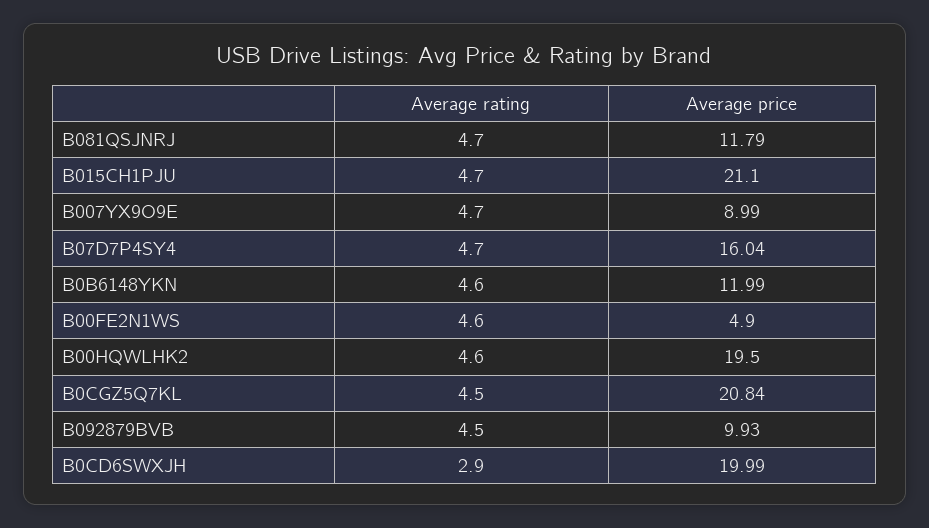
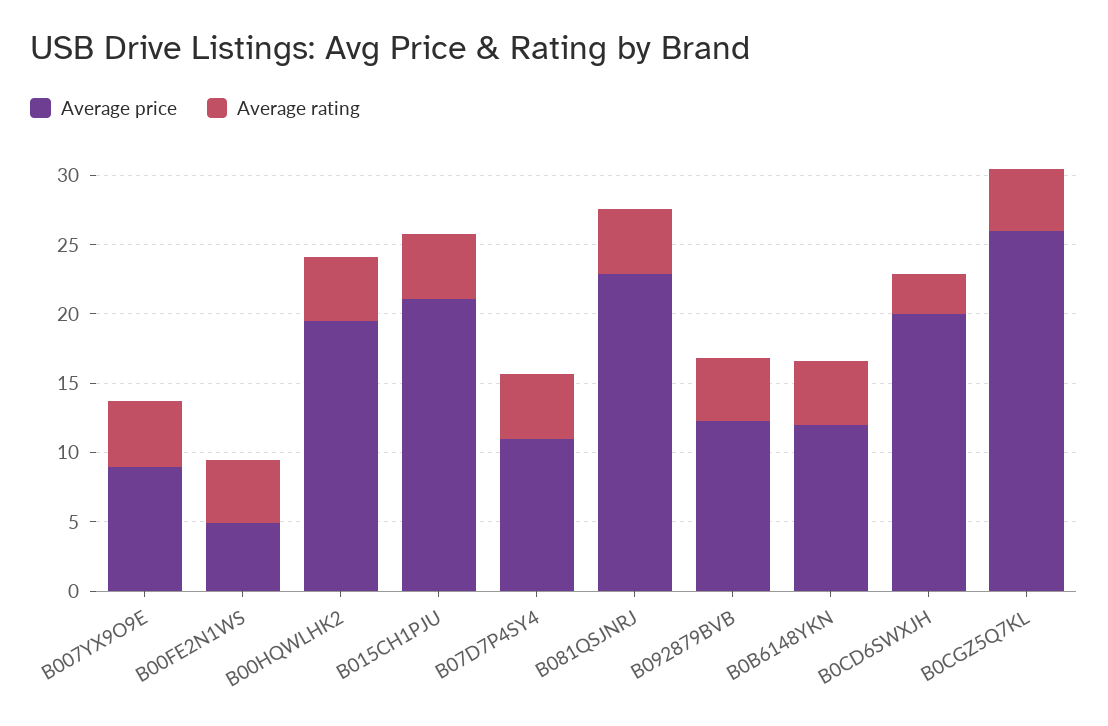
  {
    "Average rating": {
      "B081QSJNRJ": 4.7,
      "B015CH1PJU": 4.7,
      "B007YX9O9E": 4.7,
      "B07D7P4SY4": 4.7,
      "B0B6148YKN": 4.6,
      "B00FE2N1WS": 4.6,
      "B00HQWLHK2": 4.6,
      "B0CGZ5Q7KL": 4.5,
      "B092879BVB": 4.5,
      "B0CD6SWXJH": 2.9
    },
    "Average price": {
-     "B081QSJNRJ": 11.79,
+     "B081QSJNRJ": 23,
      "B015CH1PJU": 21.1,
      "B007YX9O9E": 8.99,
-     "B07D7P4SY4": 16.04,
+     "B07D7P4SY4": 11,
      "B0B6148YKN": 11.99,
      "B00FE2N1WS": 4.9,
      "B00HQWLHK2": 19.5,
-     "B0CGZ5Q7KL": 20.84,
+     "B0CGZ5Q7KL": 26,
-     "B092879BVB": 9.93,
+     "B092879BVB": 12,
      "B0CD6SWXJH": 19.99
    }
  }

